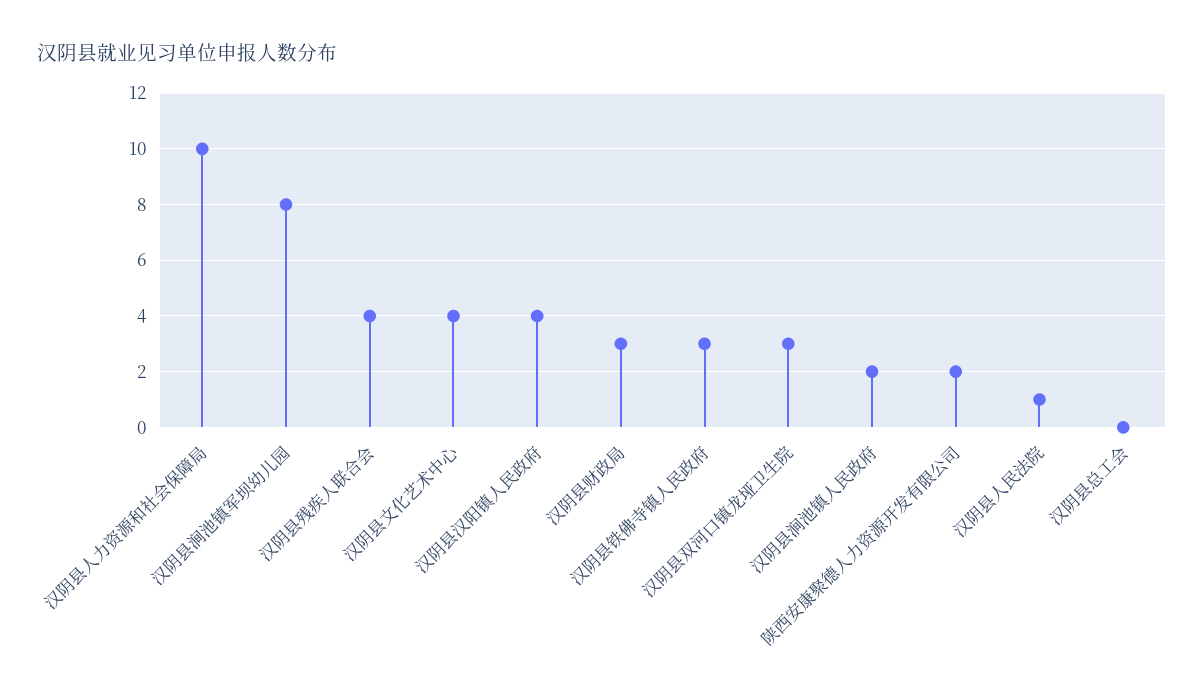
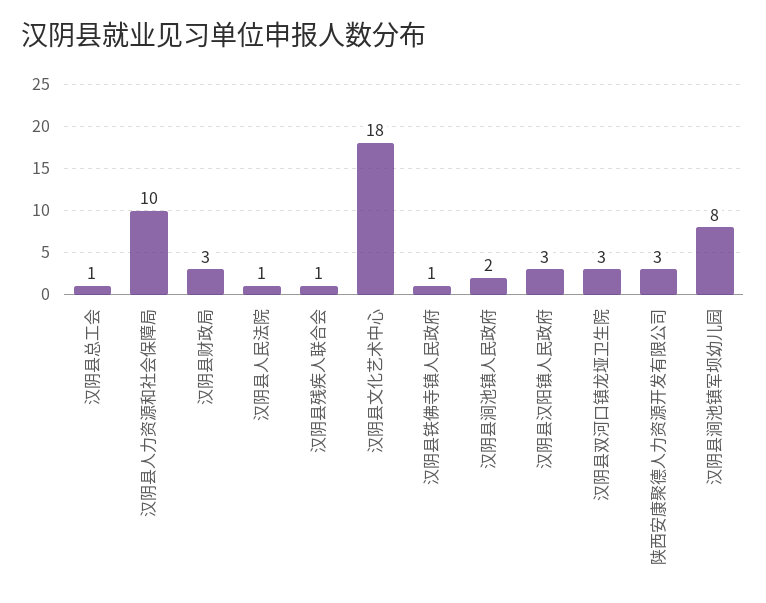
  {
    "汉阴县人力资源和社会保障局": 10,
    "汉阴县涧池镇军坝幼儿园": 8,
-   "汉阴县残疾人联合会": 4,
+   "汉阴县残疾人联合会": 1,
-   "汉阴县文化艺术中心": 4,
+   "汉阴县文化艺术中心": 18,
-   "汉阴县汉阳镇人民政府": 4,
+   "汉阴县汉阳镇人民政府": 3,
    "汉阴县财政局": 3,
-   "汉阴县铁佛寺镇人民政府": 3,
+   "汉阴县铁佛寺镇人民政府": 1,
    "汉阴县双河口镇龙垭卫生院": 3,
    "汉阴县涧池镇人民政府": 2,
-   "陕西安康聚德人力资源开发有限公司": 2,
+   "陕西安康聚德人力资源开发有限公司": 3,
    "汉阴县人民法院": 1,
-   "汉阴县总工会": 0
+   "汉阴县总工会": 1
  }

